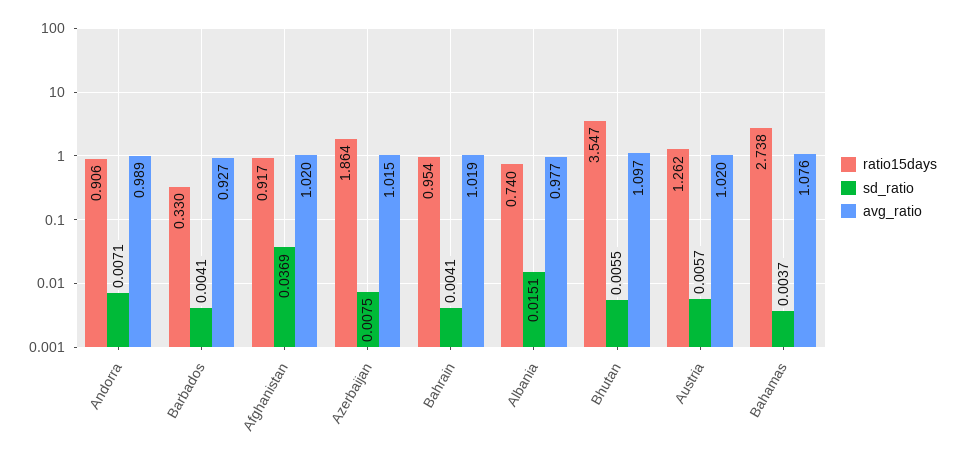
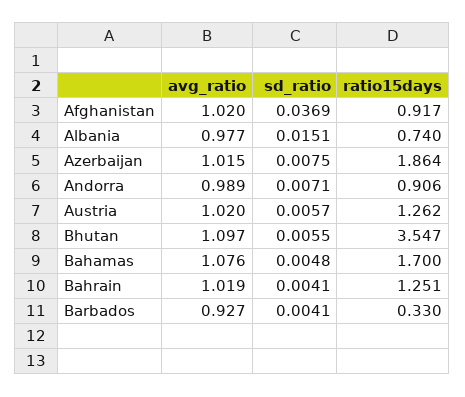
  {
    "ratio15days": {
      "Andorra": 0.906,
      "Barbados": 0.33,
      "Afghanistan": 0.917,
      "Azerbaijan": 1.864,
-     "Bahrain": 0.954,
+     "Bahrain": 1.251,
      "Albania": 0.74,
      "Bhutan": 3.547,
      "Austria": 1.262,
-     "Bahamas": 2.738
+     "Bahamas": 1.7
    },
    "sd_ratio": {
      "Andorra": 0.0071,
      "Barbados": 0.0041,
      "Afghanistan": 0.0369,
      "Azerbaijan": 0.0075,
      "Bahrain": 0.0041,
      "Albania": 0.0151,
      "Bhutan": 0.0055,
      "Austria": 0.0057,
-     "Bahamas": 0.0037
+     "Bahamas": 0.0048
    },
    "avg_ratio": {
      "Andorra": 0.989,
      "Barbados": 0.927,
      "Afghanistan": 1.02,
      "Azerbaijan": 1.015,
      "Bahrain": 1.019,
      "Albania": 0.977,
      "Bhutan": 1.097,
      "Austria": 1.02,
      "Bahamas": 1.076
    }
  }

